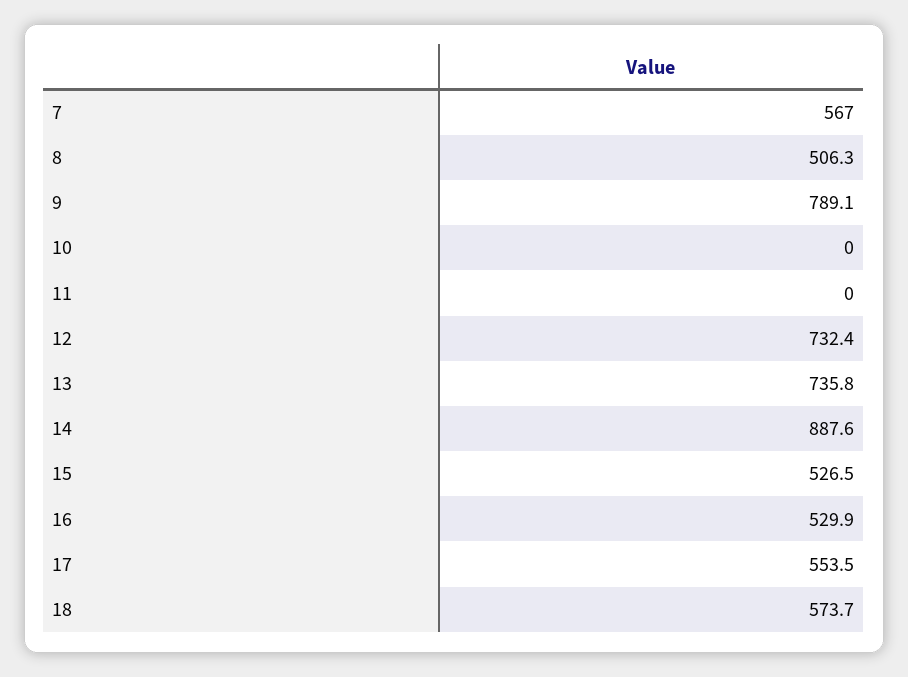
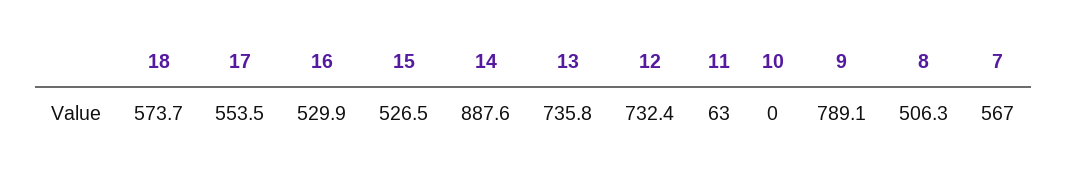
  {
    "7": 567,
    "8": 506.3,
    "9": 789.1,
    "10": 0,
-   "11": 0,
+   "11": 63,
    "12": 732.4,
    "13": 735.8,
    "14": 887.6,
    "15": 526.5,
    "16": 529.9,
    "17": 553.5,
    "18": 573.7
  }

